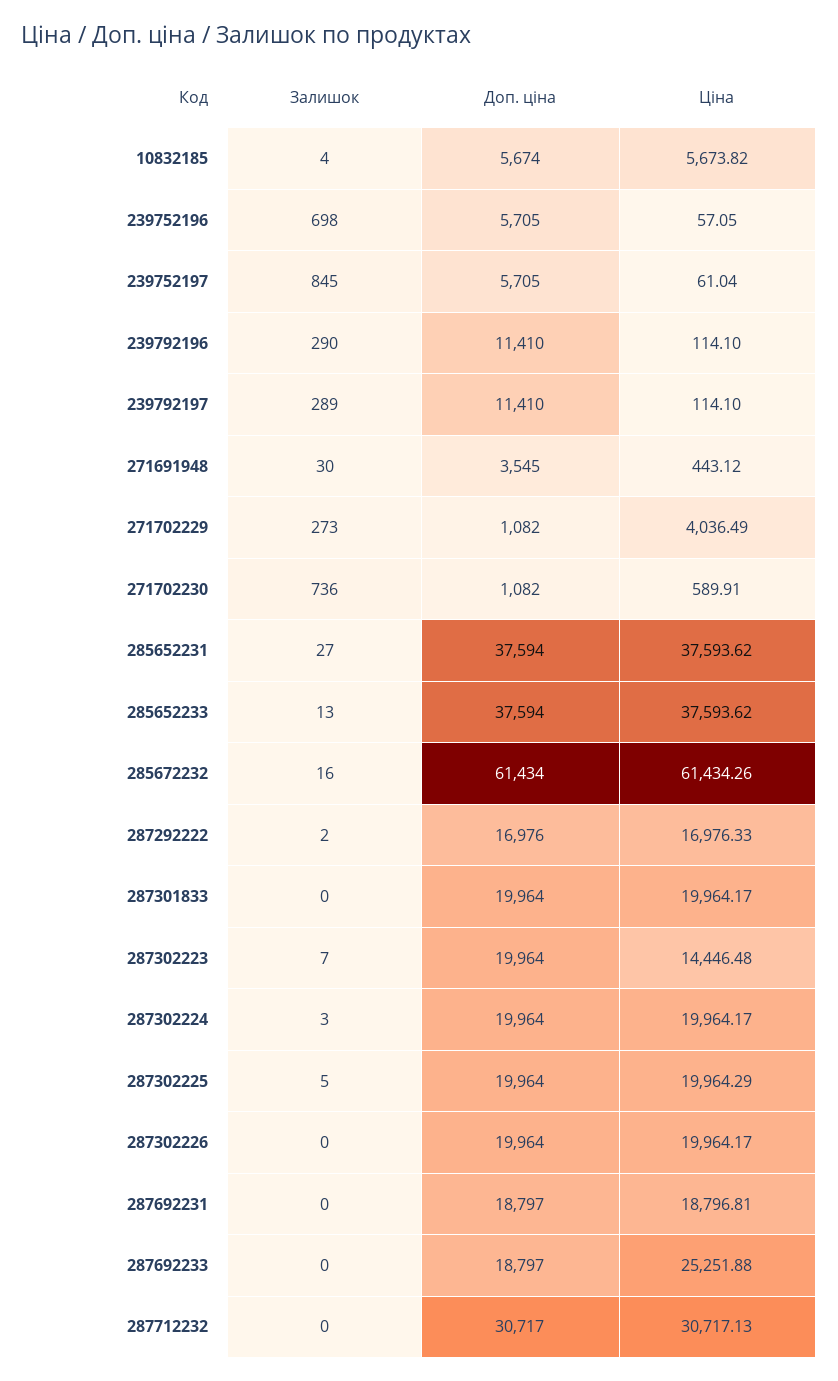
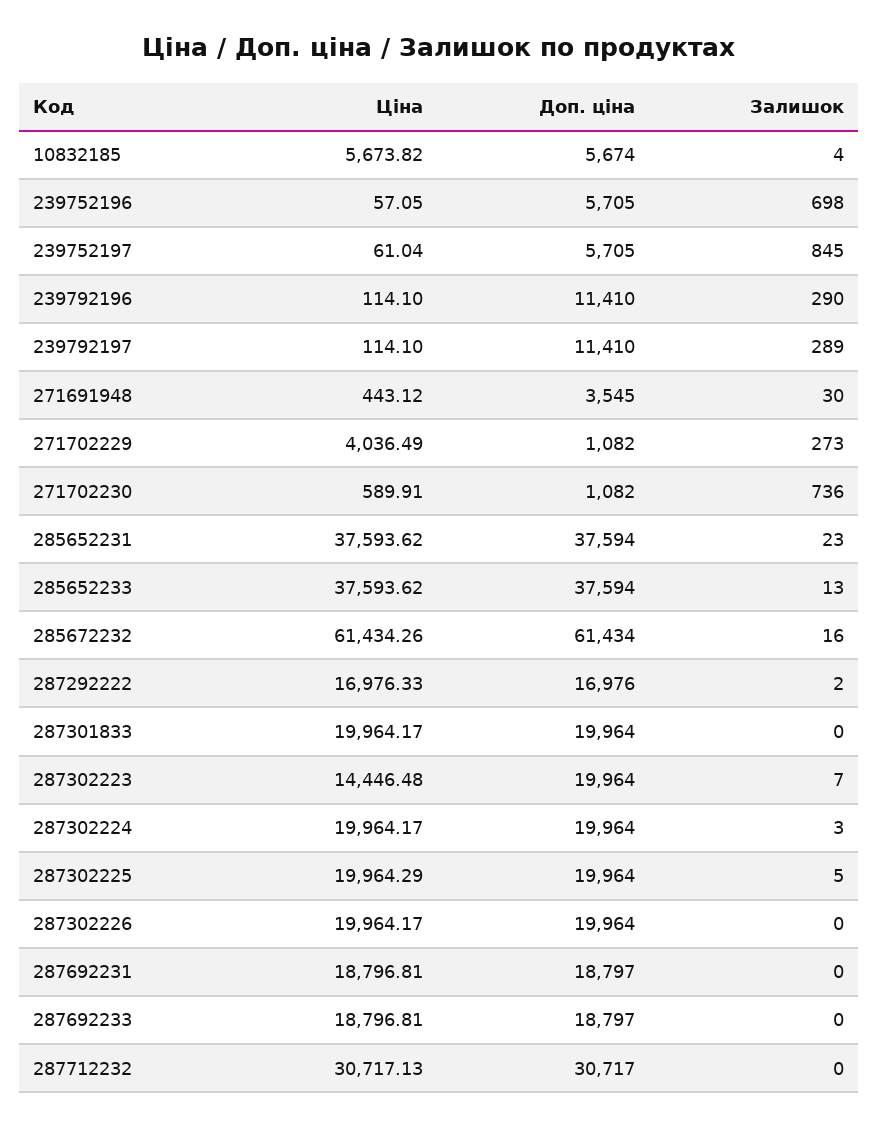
  {
    "Залишок": {
      "10832185": 4,
      "239752196": 698,
      "239752197": 845,
      "239792196": 290,
      "239792197": 289,
      "271691948": 30,
      "271702229": 273,
      "271702230": 736,
-     "285652231": 27,
+     "285652231": 23,
      "285652233": 13,
      "285672232": 16,
      "287292222": 2,
      "287301833": 0,
      "287302223": 7,
      "287302224": 3,
      "287302225": 5,
      "287302226": 0,
      "287692231": 0,
      "287692233": 0,
      "287712232": 0
    },
    "Доп. ціна": {
      "10832185": 5674,
      "239752196": 5705,
      "239752197": 5705,
      "239792196": 11410,
      "239792197": 11410,
      "271691948": 3545,
      "271702229": 1082,
      "271702230": 1082,
      "285652231": 37594,
      "285652233": 37594,
      "285672232": 61434,
      "287292222": 16976,
      "287301833": 19964,
      "287302223": 19964,
      "287302224": 19964,
      "287302225": 19964,
      "287302226": 19964,
      "287692231": 18797,
      "287692233": 18797,
      "287712232": 30717
    },
    "Ціна": {
      "10832185": 5673.82,
      "239752196": 57.05,
      "239752197": 61.04,
      "239792196": 114.1,
      "239792197": 114.1,
      "271691948": 443.12,
      "271702229": 4036.49,
      "271702230": 589.91,
      "285652231": 37593.62,
      "285652233": 37593.62,
      "285672232": 61434.26,
      "287292222": 16976.33,
      "287301833": 19964.17,
      "287302223": 14446.48,
      "287302224": 19964.17,
      "287302225": 19964.29,
      "287302226": 19964.17,
      "287692231": 18796.81,
-     "287692233": 25251.88,
+     "287692233": 18796.81,
      "287712232": 30717.13
    }
  }

